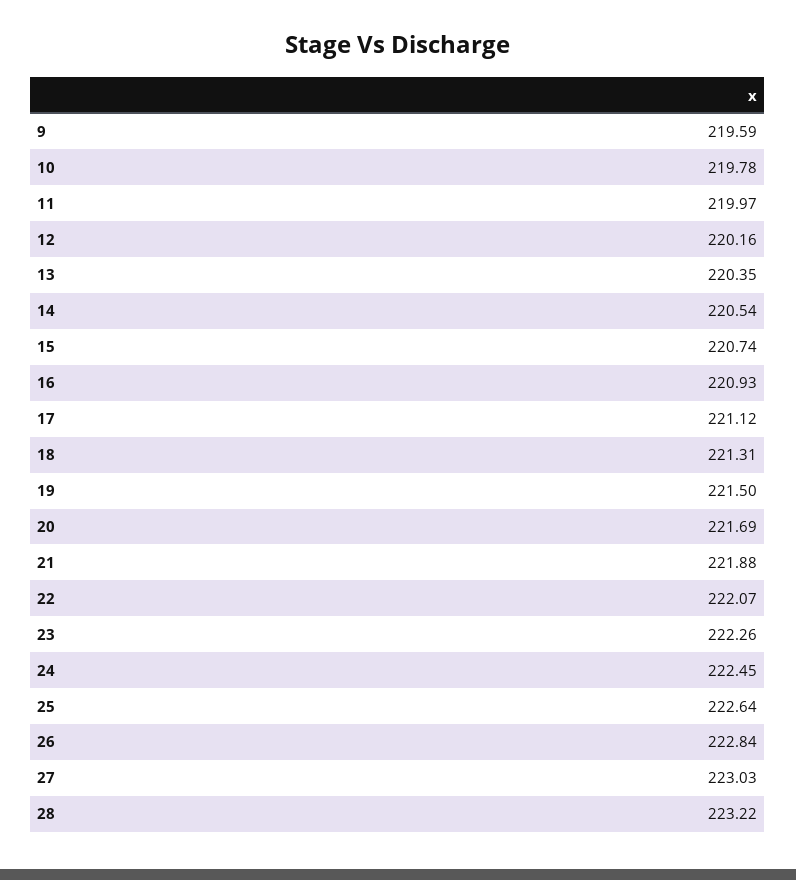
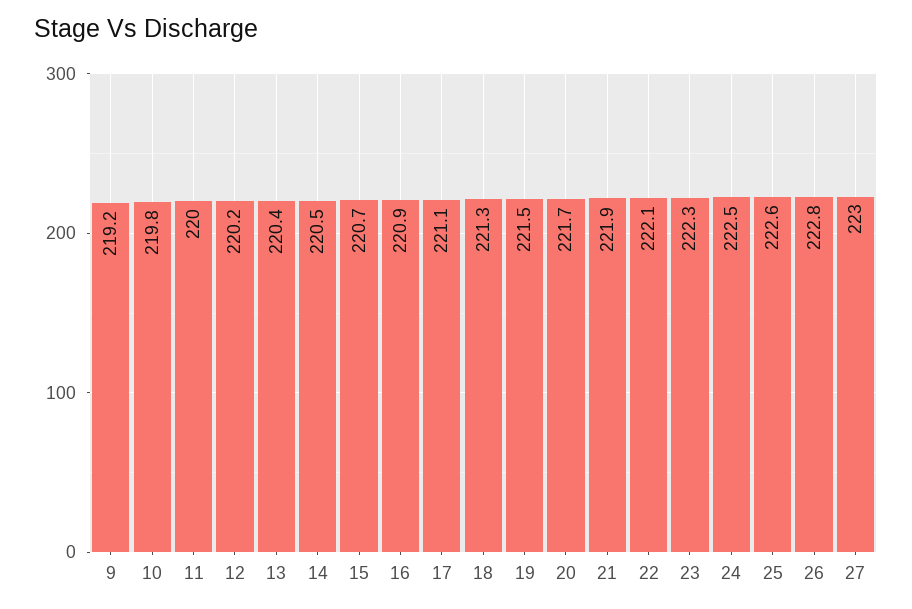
  {
-   "9": 219.59,
+   "9": 219.2,
    "10": 219.78,
    "11": 219.97,
    "12": 220.16,
    "13": 220.35,
    "14": 220.54,
    "15": 220.74,
    "16": 220.93,
    "17": 221.12,
    "18": 221.31,
    "19": 221.5,
    "20": 221.69,
    "21": 221.88,
    "22": 222.07,
    "23": 222.26,
    "24": 222.45,
    "25": 222.64,
    "26": 222.84,
-   "27": 223.03,
+   "27": 223.03
-   "28": 223.22
  }

